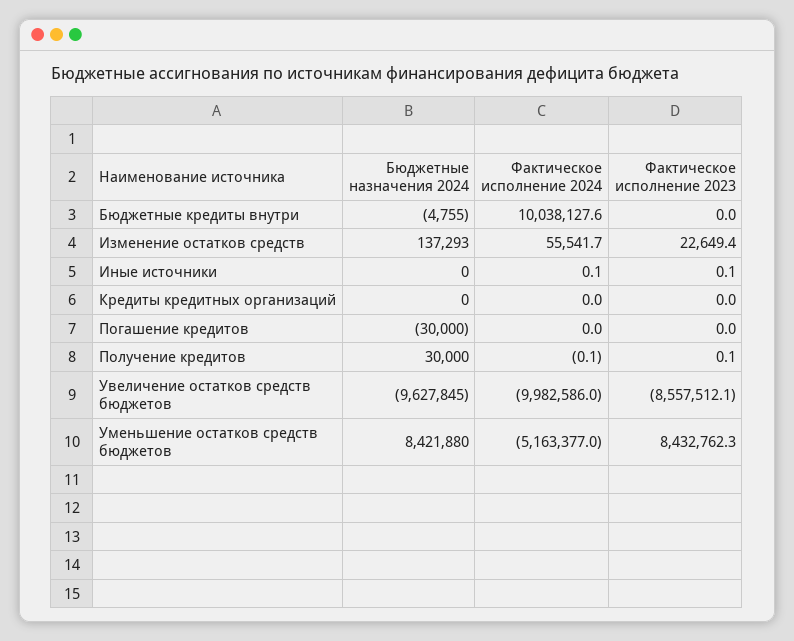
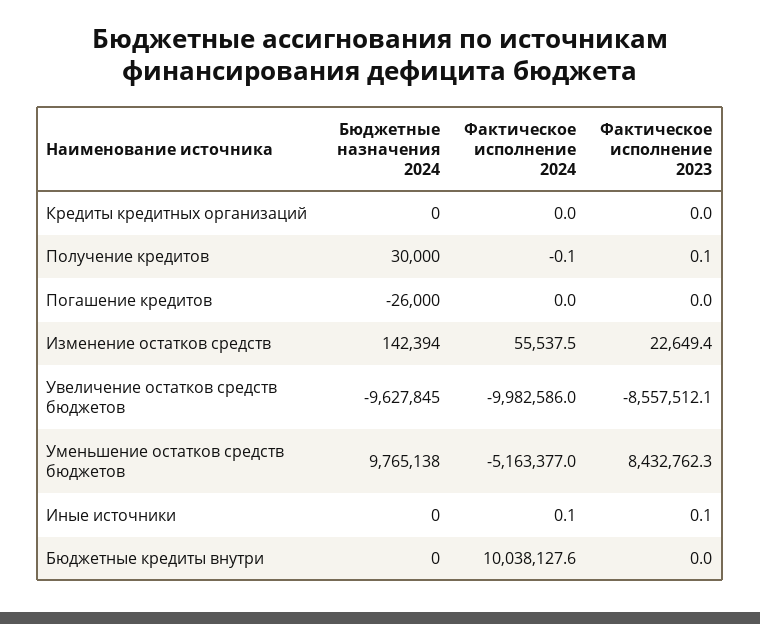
  {
    "Бюджетные назначения 2024": {
-     "Бюджетные кредиты внутри": -4755,
+     "Бюджетные кредиты внутри": 0,
-     "Изменение остатков средств": 137293,
+     "Изменение остатков средств": 142394,
      "Иные источники": 0,
      "Кредиты кредитных организаций": 0,
-     "Погашение кредитов": -30000,
+     "Погашение кредитов": -26000,
      "Получение кредитов": 30000,
      "Увеличение остатков средств бюджетов": -9627845,
-     "Уменьшение остатков средств бюджетов": 8421880
+     "Уменьшение остатков средств бюджетов": 9765138
    },
    "Фактическое исполнение 2024": {
      "Бюджетные кредиты внутри": 10038127.6,
-     "Изменение остатков средств": 55541.7,
+     "Изменение остатков средств": 55537.5,
      "Иные источники": 0.1,
      "Кредиты кредитных организаций": 0,
      "Погашение кредитов": 0,
      "Получение кредитов": -0.1,
      "Увеличение остатков средств бюджетов": -9982586,
      "Уменьшение остатков средств бюджетов": -5163377
    },
    "Фактическое исполнение 2023": {
      "Бюджетные кредиты внутри": 0,
      "Изменение остатков средств": 22649.4,
      "Иные источники": 0.1,
      "Кредиты кредитных организаций": 0,
      "Погашение кредитов": 0,
      "Получение кредитов": 0.1,
      "Увеличение остатков средств бюджетов": -8557512.1,
      "Уменьшение остатков средств бюджетов": 8432762.3
    }
  }

